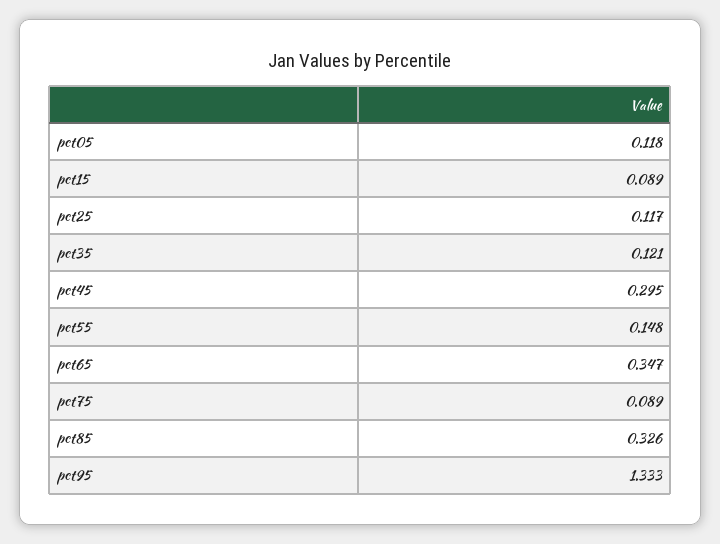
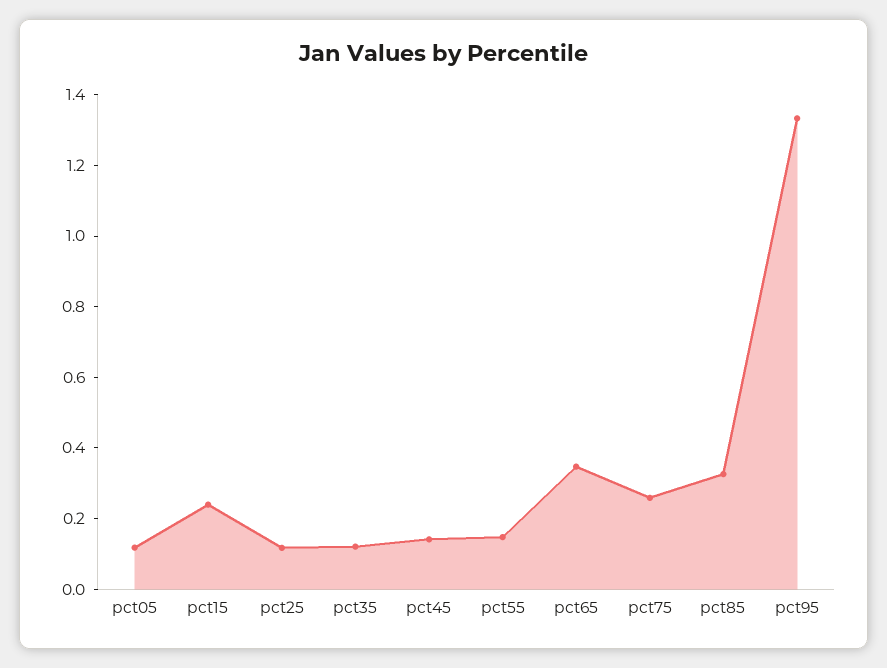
  {
    "pct05": 0.118,
-   "pct15": 0.089,
+   "pct15": 0.25,
    "pct25": 0.117,
    "pct35": 0.121,
-   "pct45": 0.295,
+   "pct45": 0.15,
    "pct55": 0.148,
    "pct65": 0.347,
-   "pct75": 0.089,
+   "pct75": 0.25,
    "pct85": 0.326,
    "pct95": 1.333
  }

